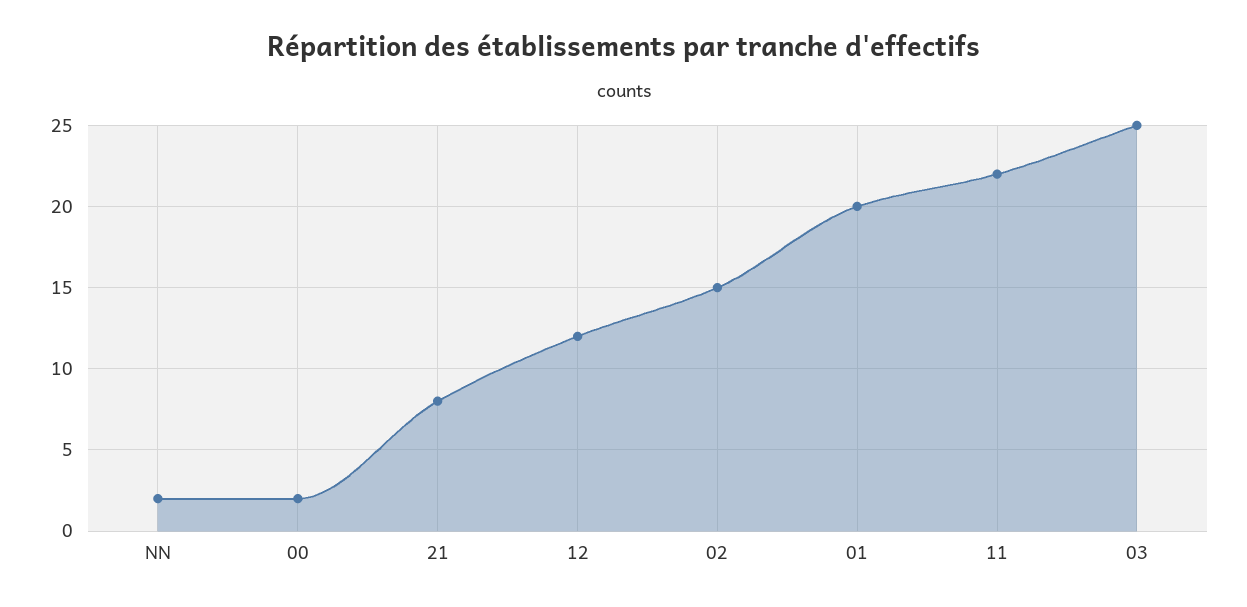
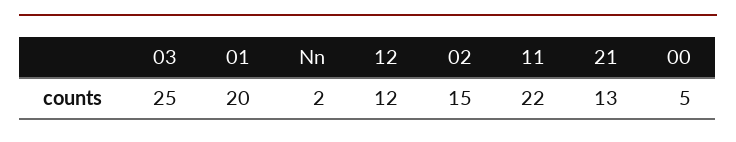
  {
    "NN": 2,
-   "00": 2,
+   "00": 5,
-   "21": 8,
+   "21": 13,
    "12": 12,
    "02": 15,
    "01": 20,
    "11": 22,
    "03": 25
  }

